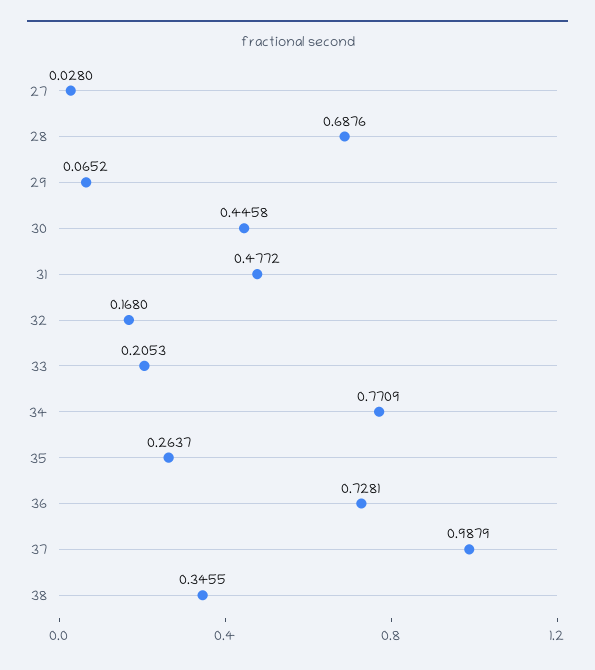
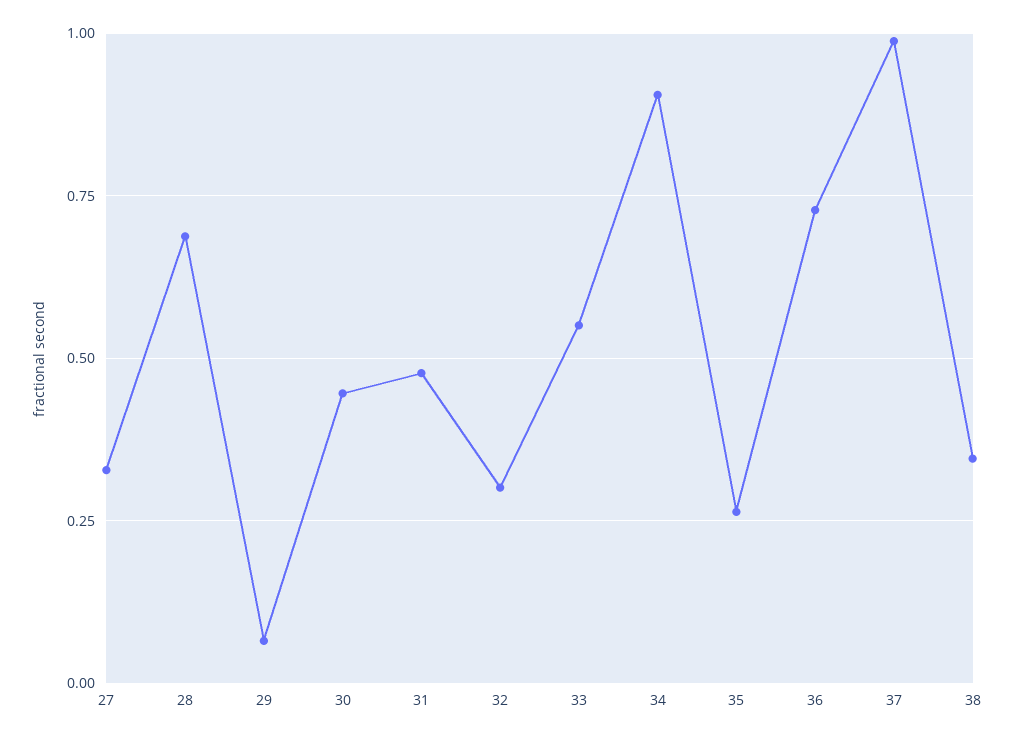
  {
-   "27": 0.028,
+   "27": 0.325,
    "28": 0.6876,
    "29": 0.0652,
    "30": 0.4458,
    "31": 0.4772,
-   "32": 0.168,
+   "32": 0.3,
-   "33": 0.2053,
+   "33": 0.55,
-   "34": 0.7709,
+   "34": 0.9,
    "35": 0.2637,
    "36": 0.7281,
    "37": 0.9879,
    "38": 0.3455
  }

